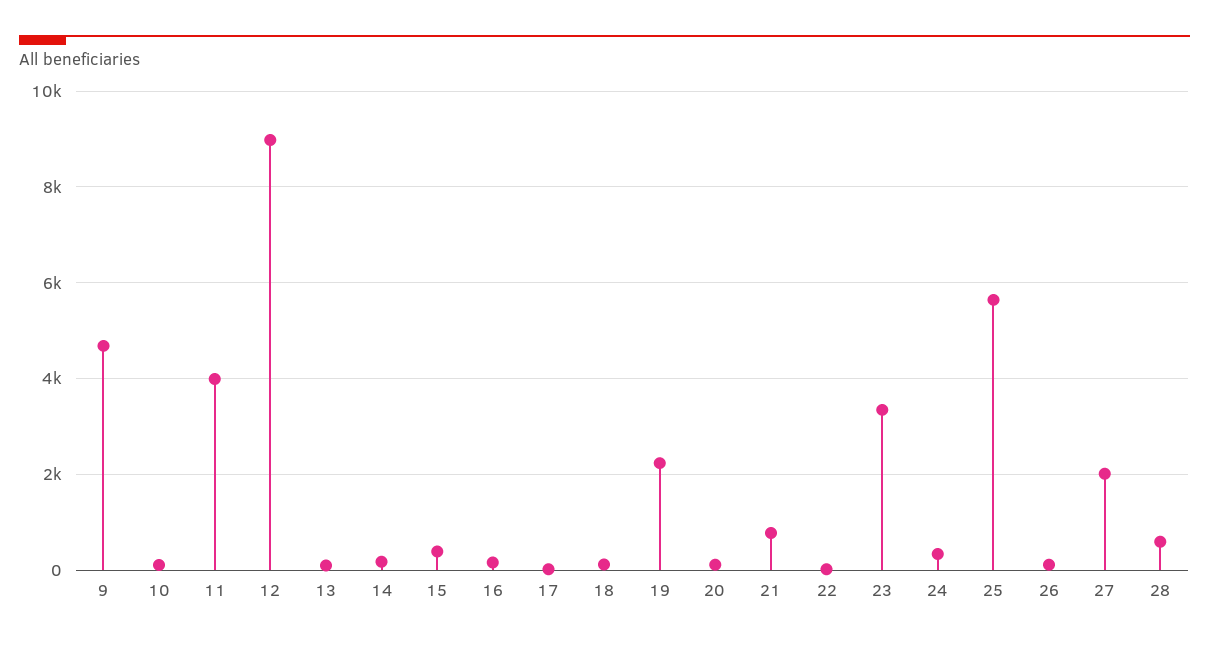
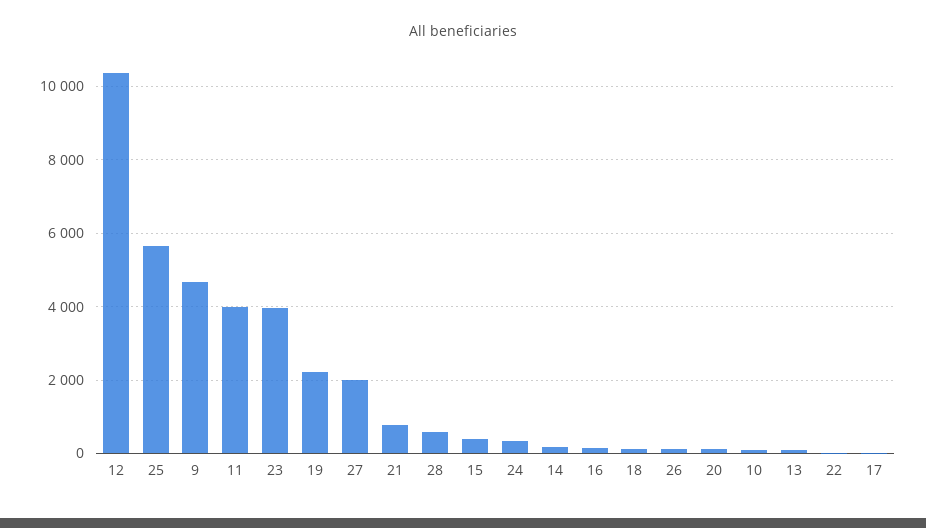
  {
    "9": 4600,
    "10": 200,
    "11": 4000,
-   "12": 9000,
+   "12": 10400,
    "13": 0,
    "14": 200,
    "15": 400,
    "16": 200,
    "17": 0,
    "18": 200,
    "19": 2200,
    "20": 200,
    "21": 800,
    "22": 0,
-   "23": 3400,
+   "23": 4000,
    "24": 400,
    "25": 5600,
    "26": 200,
    "27": 2000,
    "28": 600
  }

